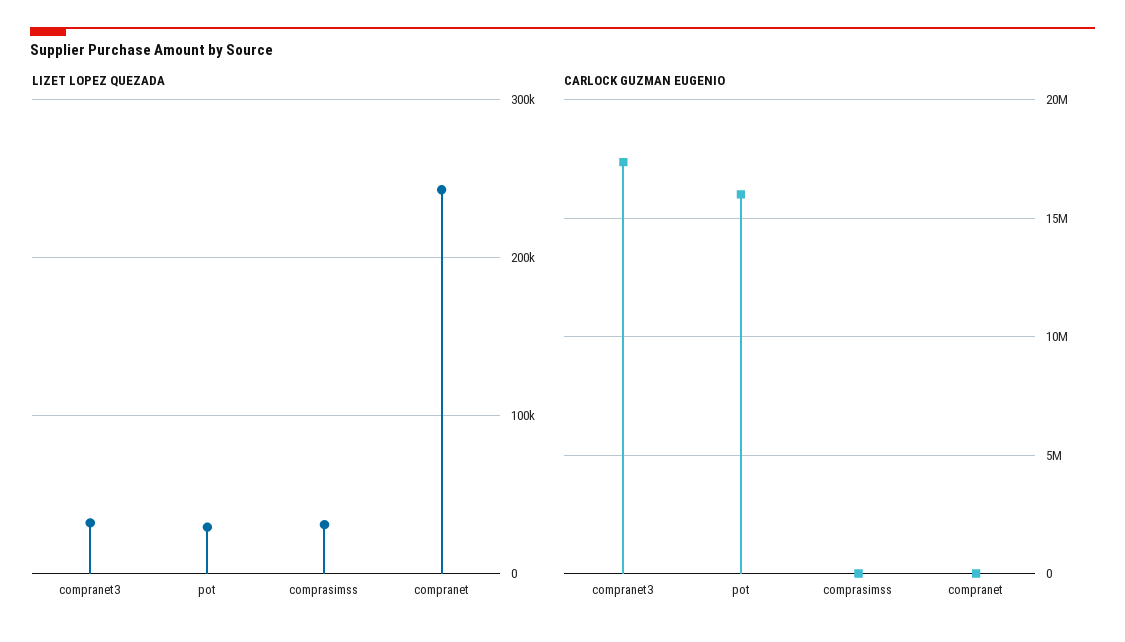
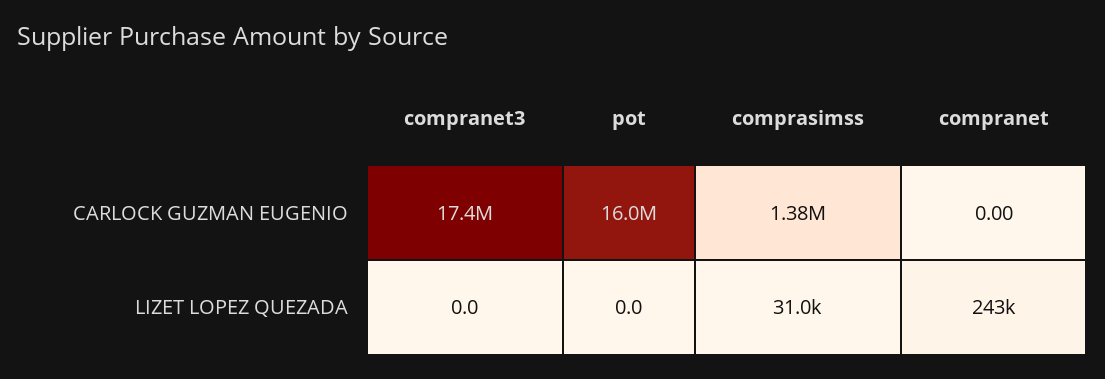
  {
    "LIZET LOPEZ QUEZADA": {
-     "compranet3": 30000,
+     "compranet3": 0,
-     "pot": 30000,
+     "pot": 0,
      "comprasimss": 31000,
      "compranet": 243000
    },
    "CARLOCK GUZMAN EUGENIO": {
      "compranet3": 17400000,
      "pot": 16000000,
-     "comprasimss": 0,
+     "comprasimss": 1380000,
      "compranet": 0
    }
  }

